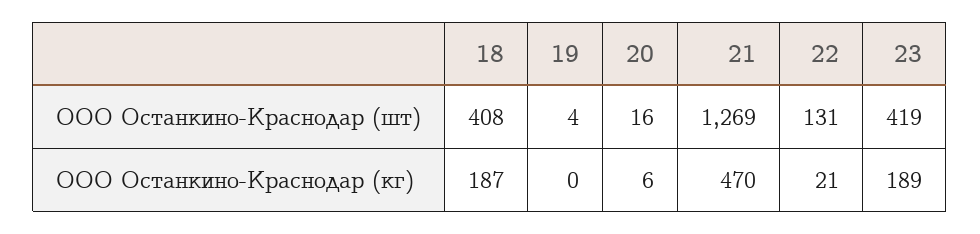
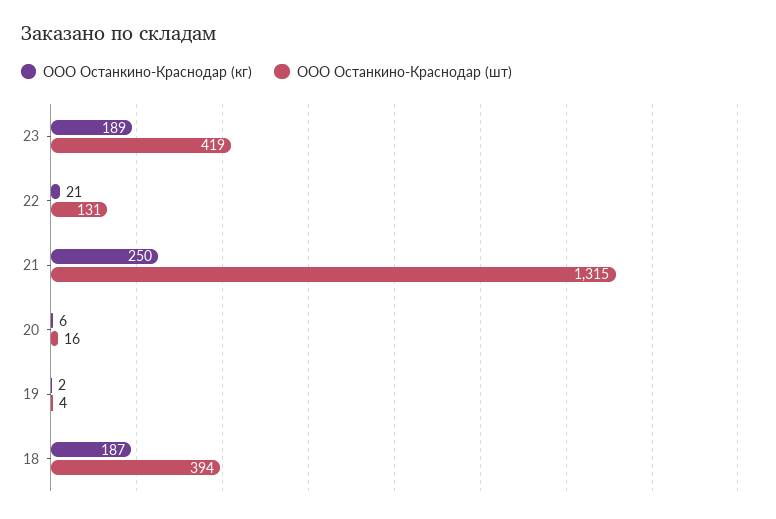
  {
    "ООО Останкино-Краснодар (шт)": {
-     "18": 408,
+     "18": 394,
      "19": 4,
      "20": 16,
-     "21": 1269,
+     "21": 1315,
      "22": 131,
      "23": 419
    },
    "ООО Останкино-Краснодар (кг)": {
      "18": 187,
-     "19": 0,
+     "19": 2,
      "20": 6,
-     "21": 470,
+     "21": 250,
      "22": 21,
      "23": 189
    }
  }

